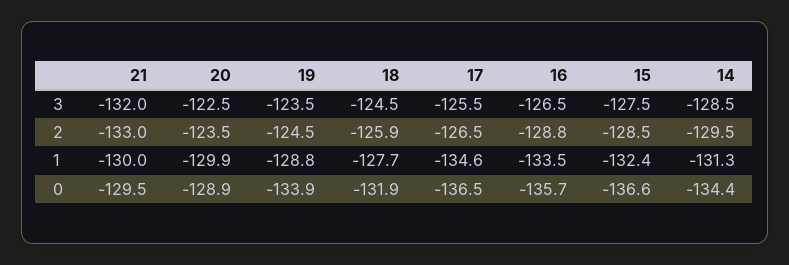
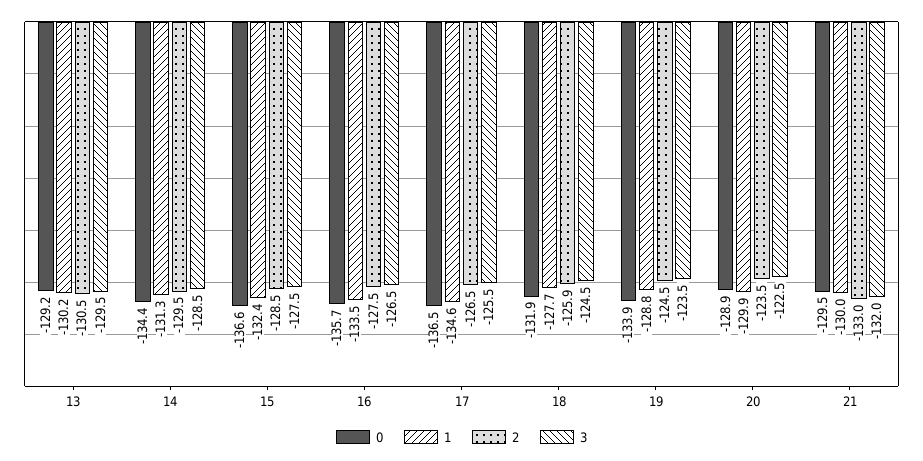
  {
    "3": {
      "21": -132,
      "20": -122.5,
      "19": -123.5,
      "18": -124.5,
      "17": -125.5,
      "16": -126.5,
      "15": -127.5,
-     "14": -128.5
+     "14": -128.5,
+     "13": -129.5
    },
    "2": {
      "21": -133,
      "20": -123.5,
      "19": -124.5,
      "18": -125.9,
      "17": -126.5,
-     "16": -128.8,
+     "16": -127.5,
      "15": -128.5,
-     "14": -129.5
+     "14": -129.5,
+     "13": -130.5
    },
    "1": {
      "21": -130,
      "20": -129.9,
      "19": -128.8,
      "18": -127.7,
      "17": -134.6,
      "16": -133.5,
      "15": -132.4,
-     "14": -131.3
+     "14": -131.3,
+     "13": -130.2
    },
    "0": {
      "21": -129.5,
      "20": -128.9,
      "19": -133.9,
      "18": -131.9,
      "17": -136.5,
      "16": -135.7,
      "15": -136.6,
-     "14": -134.4
+     "14": -134.4,
+     "13": -129.2
    }
  }

